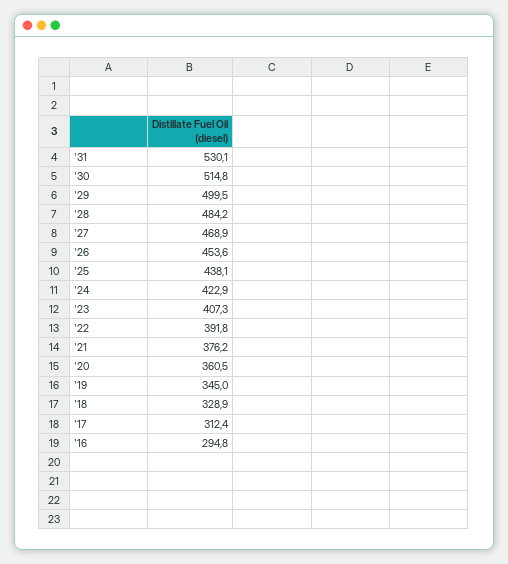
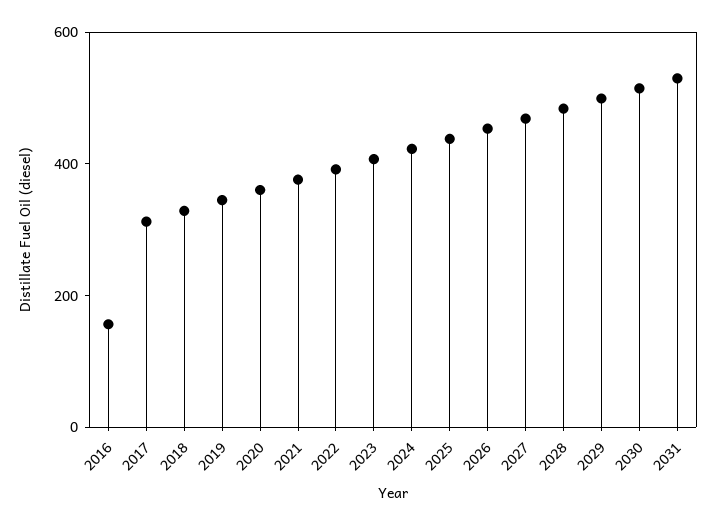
  {
    "'31": 530.1,
    "'30": 514.8,
    "'29": 499.5,
    "'28": 484.2,
    "'27": 468.9,
    "'26": 453.6,
    "'25": 438.1,
    "'24": 422.9,
    "'23": 407.3,
    "'22": 391.8,
    "'21": 376.2,
    "'20": 360.5,
    "'19": 345,
    "'18": 328.9,
    "'17": 312.4,
-   "'16": 294.8
+   "'16": 150
  }

